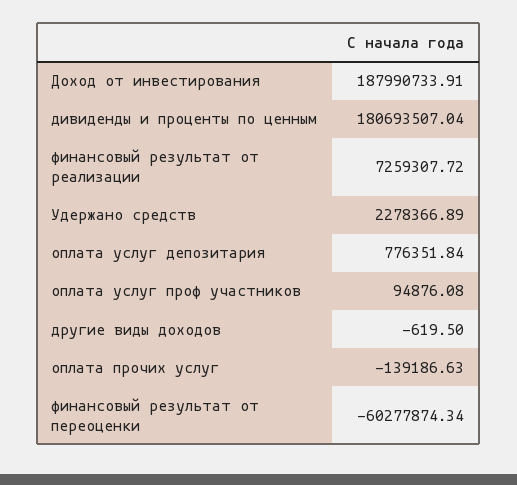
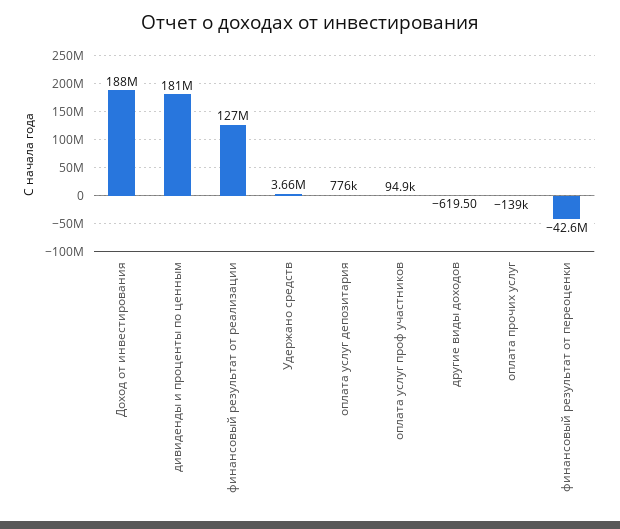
  {
    "Доход от инвестирования": 187990733.91,
    "дивиденды и проценты по ценным": 180693507.04,
-   "финансовый результат от реализации": 7259307.72,
+   "финансовый результат от реализации": 127000000,
-   "Удержано средств": 2278366.89,
+   "Удержано средств": 3660000,
    "оплата услуг депозитария": 776351.84,
    "оплата услуг проф участников": 94876.08,
    "другие виды доходов": -619.5,
    "оплата прочих услуг": -139186.63,
-   "финансовый результат от переоценки": -60277874.34
+   "финансовый результат от переоценки": -42600000
  }

